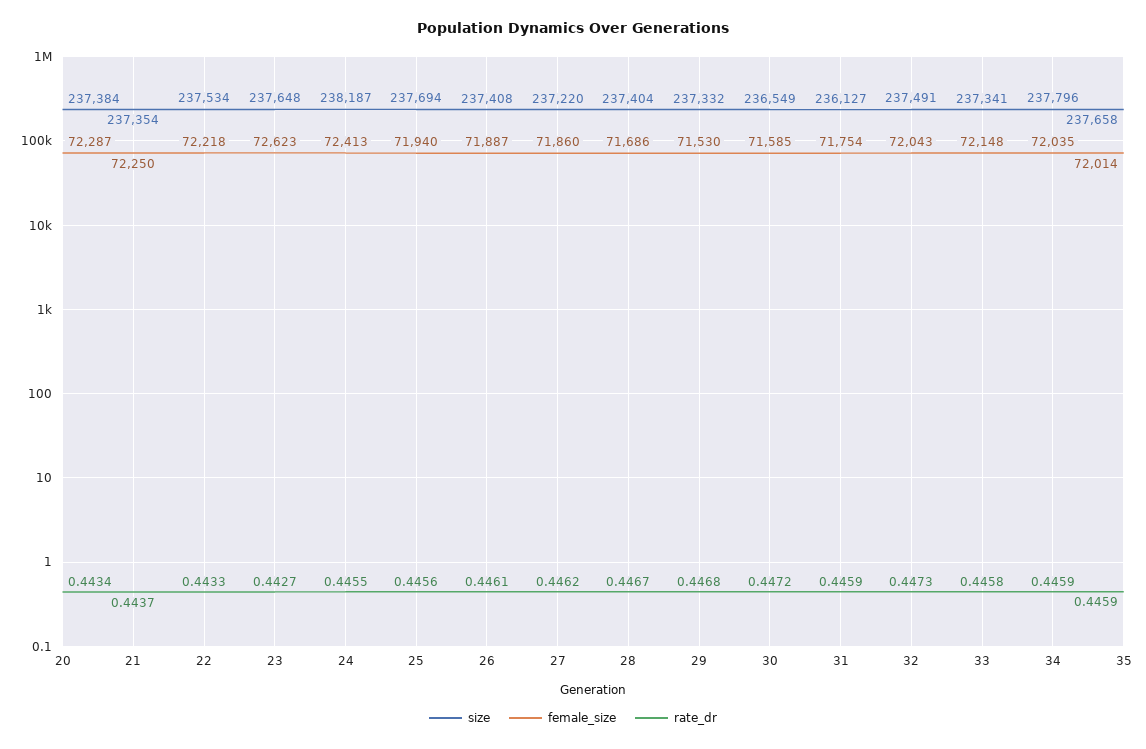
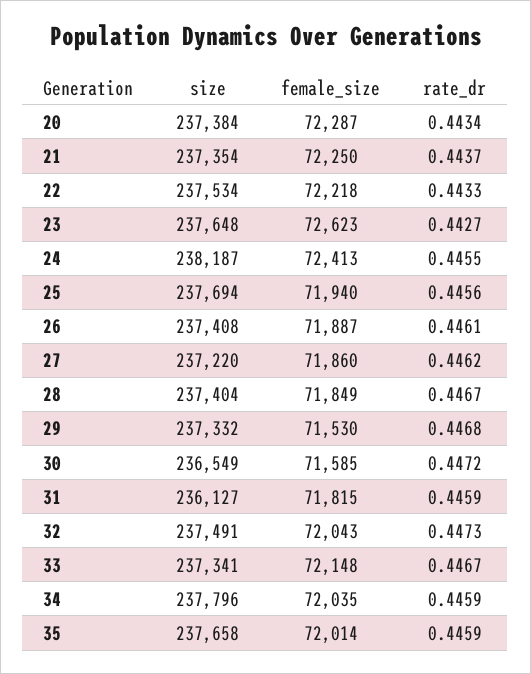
  {
    "size": {
      "20": 237384,
      "21": 237354,
      "22": 237534,
      "23": 237648,
      "24": 238187,
      "25": 237694,
      "26": 237408,
      "27": 237220,
      "28": 237404,
      "29": 237332,
      "30": 236549,
      "31": 236127,
      "32": 237491,
      "33": 237341,
      "34": 237796,
      "35": 237658
    },
    "female_size": {
      "20": 72287,
      "21": 72250,
      "22": 72218,
      "23": 72623,
      "24": 72413,
      "25": 71940,
      "26": 71887,
      "27": 71860,
-     "28": 71686,
+     "28": 71849,
      "29": 71530,
      "30": 71585,
-     "31": 71754,
+     "31": 71815,
      "32": 72043,
      "33": 72148,
      "34": 72035,
      "35": 72014
    },
    "rate_dr": {
      "20": 0.4434,
      "21": 0.4437,
      "22": 0.4433,
      "23": 0.4427,
      "24": 0.4455,
      "25": 0.4456,
      "26": 0.4461,
      "27": 0.4462,
      "28": 0.4467,
      "29": 0.4468,
      "30": 0.4472,
      "31": 0.4459,
      "32": 0.4473,
-     "33": 0.4458,
+     "33": 0.4467,
      "34": 0.4459,
      "35": 0.4459
    }
  }

